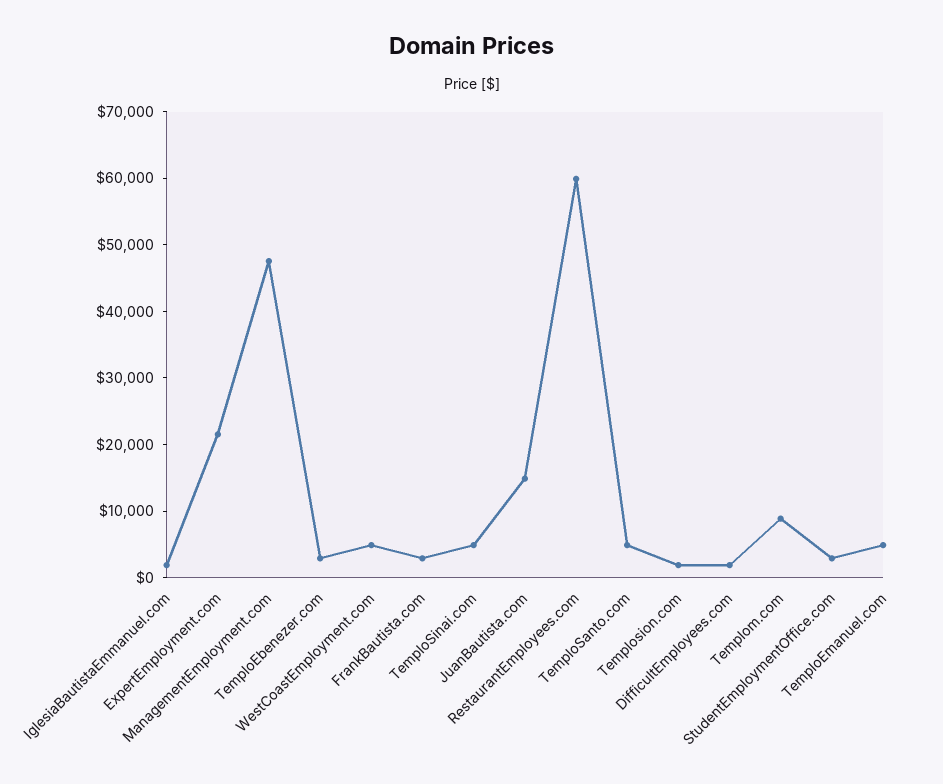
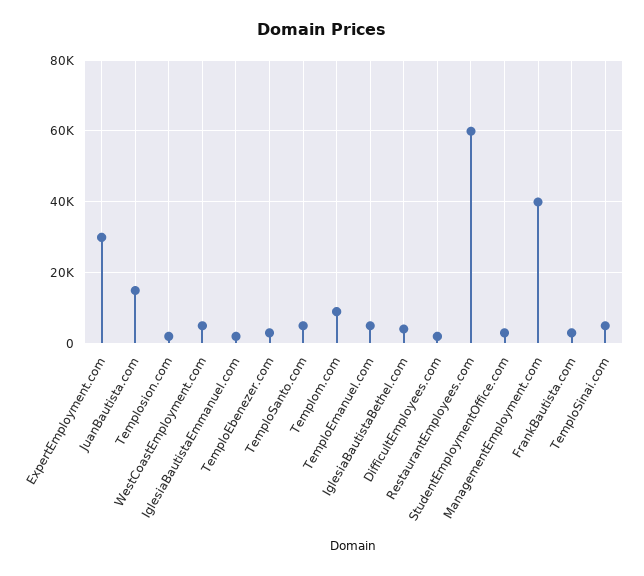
  {
    "IglesiaBautistaEmmanuel.com": 2000,
-   "ExpertEmployment.com": 22000,
+   "ExpertEmployment.com": 30000,
-   "ManagementEmployment.com": 48000,
+   "ManagementEmployment.com": 40000,
    "TemploEbenezer.com": 2000,
    "WestCoastEmployment.com": 4000,
    "FrankBautista.com": 2000,
    "TemploSinai.com": 4000,
    "JuanBautista.com": 14000,
    "RestaurantEmployees.com": 60000,
    "TemploSanto.com": 4000,
    "Templosion.com": 2000,
    "DifficultEmployees.com": 2000,
    "Templom.com": 8000,
    "StudentEmploymentOffice.com": 2000,
-   "TemploEmanuel.com": 4000
+   "TemploEmanuel.com": 4000,
+   "IglesiaBautistaBethel.com": 4000
  }

